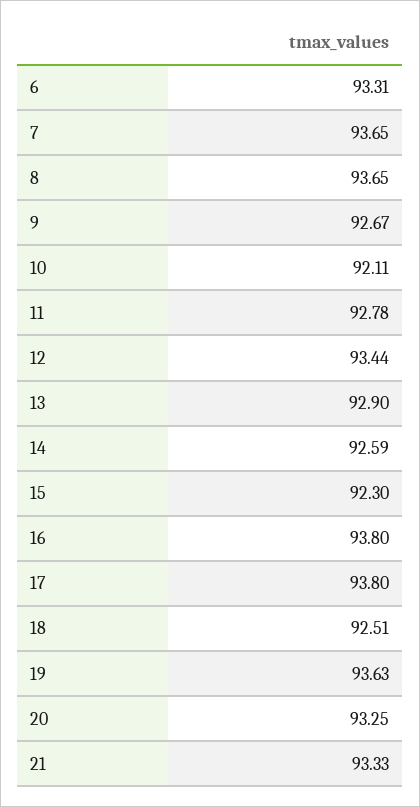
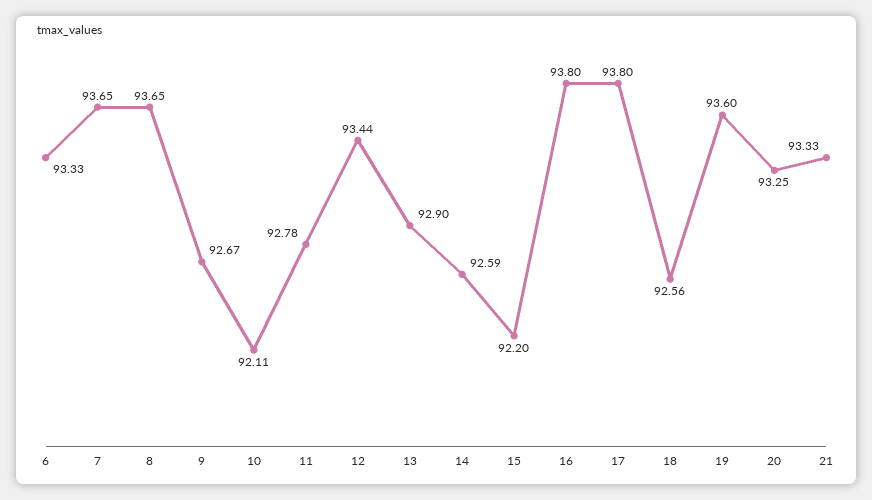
  {
-   "6": 93.31,
+   "6": 93.33,
    "7": 93.65,
    "8": 93.65,
    "9": 92.67,
    "10": 92.11,
    "11": 92.78,
    "12": 93.44,
    "13": 92.9,
    "14": 92.59,
-   "15": 92.3,
+   "15": 92.2,
    "16": 93.8,
    "17": 93.8,
-   "18": 92.51,
+   "18": 92.56,
-   "19": 93.63,
+   "19": 93.6,
    "20": 93.25,
    "21": 93.33
  }

